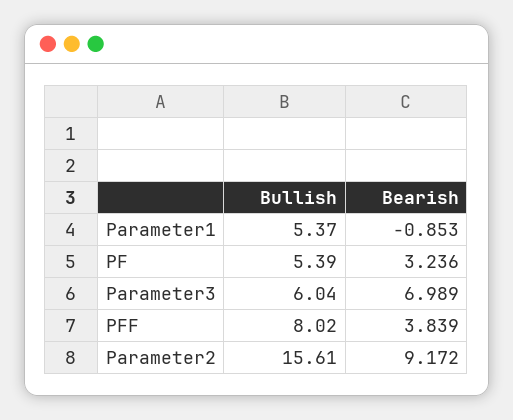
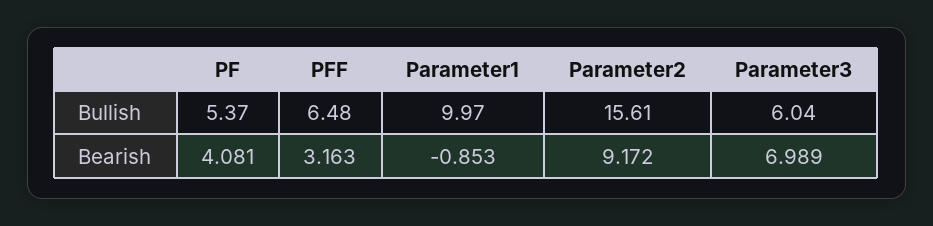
  {
    "Bullish": {
-     "Parameter1": 5.37,
+     "Parameter1": 9.97,
-     "PF": 5.39,
+     "PF": 5.37,
      "Parameter3": 6.04,
-     "PFF": 8.02,
+     "PFF": 6.48,
      "Parameter2": 15.61
    },
    "Bearish": {
      "Parameter1": -0.853,
-     "PF": 3.236,
+     "PF": 4.081,
      "Parameter3": 6.989,
-     "PFF": 3.839,
+     "PFF": 3.163,
      "Parameter2": 9.172
    }
  }

